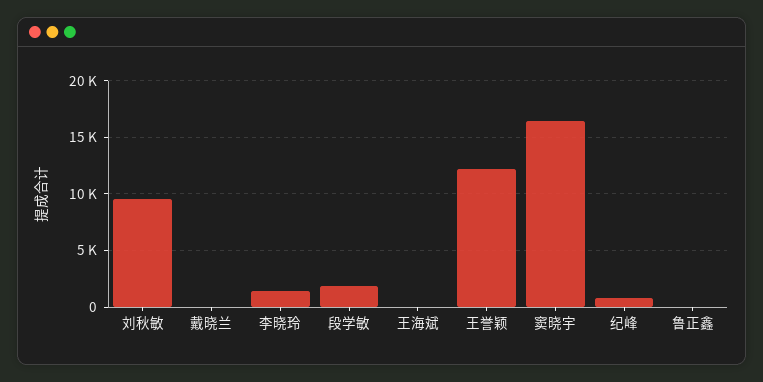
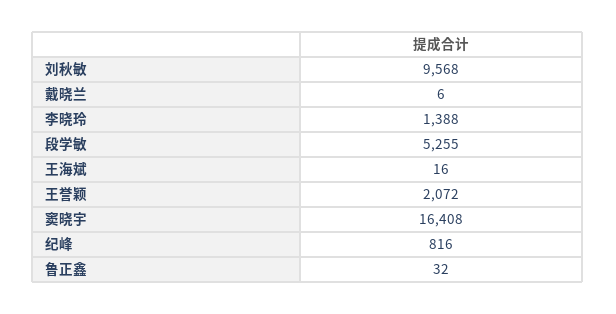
  {
    "刘秋敏": 9568,
    "戴晓兰": 6,
    "李晓玲": 1388,
-   "段学敏": 2000,
+   "段学敏": 5255,
    "王海斌": 16,
-   "王誉颖": 12000,
+   "王誉颖": 2072,
    "窦晓宇": 16408,
    "纪峰": 816,
    "鲁正鑫": 32
  }

